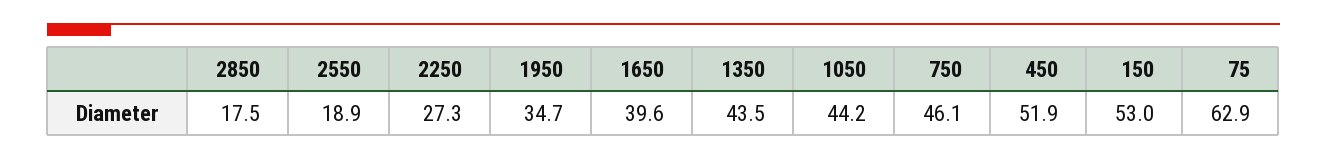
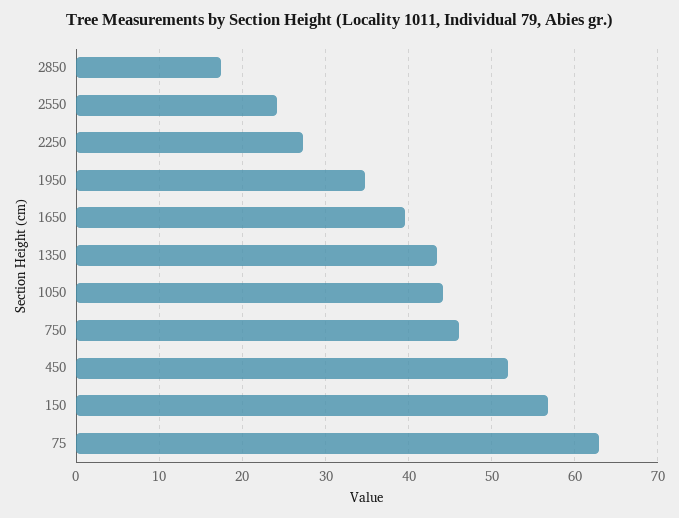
  {
    "2850": 17.5,
-   "2550": 18.9,
+   "2550": 24,
    "2250": 27.3,
    "1950": 34.7,
    "1650": 39.6,
    "1350": 43.5,
    "1050": 44.2,
    "750": 46.1,
    "450": 51.9,
-   "150": 53,
+   "150": 57,
    "75": 62.9
  }

